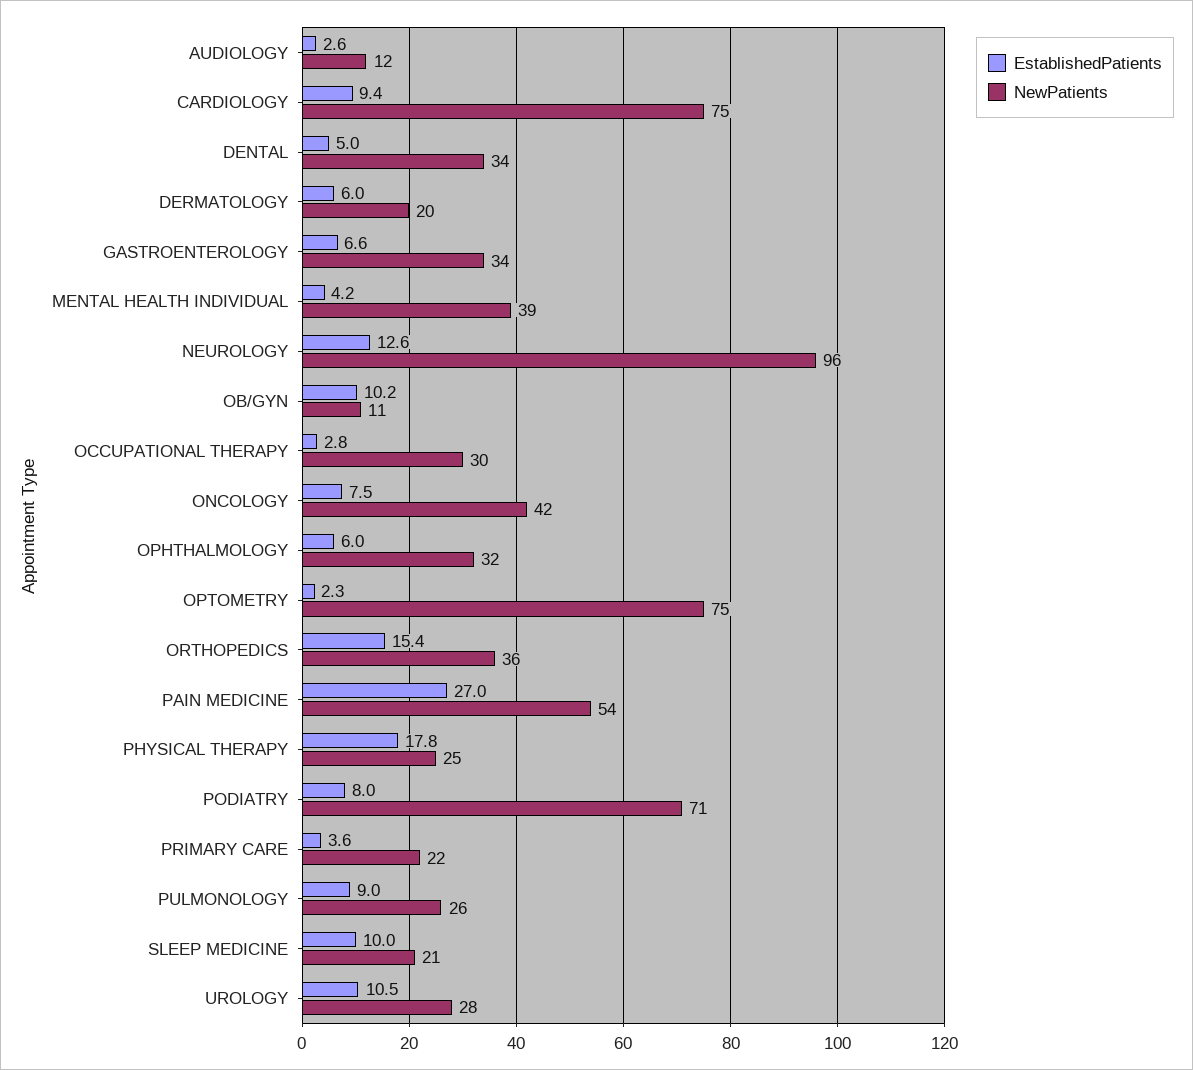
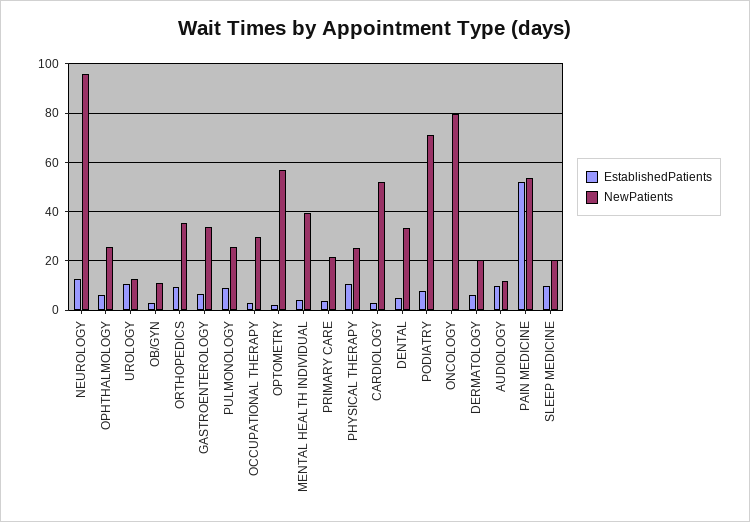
  {
    "EstablishedPatients": {
-     "AUDIOLOGY": 2.6,
+     "AUDIOLOGY": 10,
-     "CARDIOLOGY": 9.4,
+     "CARDIOLOGY": 2.5,
      "DENTAL": 5,
      "DERMATOLOGY": 6,
      "GASTROENTEROLOGY": 6.6,
      "MENTAL HEALTH INDIVIDUAL": 4.2,
      "NEUROLOGY": 12.6,
-     "OB/GYN": 10.2,
+     "OB/GYN": 2.5,
      "OCCUPATIONAL THERAPY": 2.8,
-     "ONCOLOGY": 7.5,
+     "ONCOLOGY": 0,
      "OPHTHALMOLOGY": 6,
      "OPTOMETRY": 2.3,
-     "ORTHOPEDICS": 15.4,
+     "ORTHOPEDICS": 10,
-     "PAIN MEDICINE": 27,
+     "PAIN MEDICINE": 52.5,
-     "PHYSICAL THERAPY": 17.8,
+     "PHYSICAL THERAPY": 10,
      "PODIATRY": 8,
      "PRIMARY CARE": 3.6,
      "PULMONOLOGY": 9,
      "SLEEP MEDICINE": 10,
      "UROLOGY": 10.5
    },
    "NewPatients": {
      "AUDIOLOGY": 12,
-     "CARDIOLOGY": 75,
+     "CARDIOLOGY": 52.5,
      "DENTAL": 34,
      "DERMATOLOGY": 20,
      "GASTROENTEROLOGY": 34,
      "MENTAL HEALTH INDIVIDUAL": 39,
      "NEUROLOGY": 96,
      "OB/GYN": 11,
      "OCCUPATIONAL THERAPY": 30,
-     "ONCOLOGY": 42,
+     "ONCOLOGY": 80,
-     "OPHTHALMOLOGY": 32,
+     "OPHTHALMOLOGY": 25,
-     "OPTOMETRY": 75,
+     "OPTOMETRY": 57.5,
      "ORTHOPEDICS": 36,
      "PAIN MEDICINE": 54,
      "PHYSICAL THERAPY": 25,
      "PODIATRY": 71,
      "PRIMARY CARE": 22,
      "PULMONOLOGY": 26,
      "SLEEP MEDICINE": 21,
-     "UROLOGY": 28
+     "UROLOGY": 12.5
    }
  }

